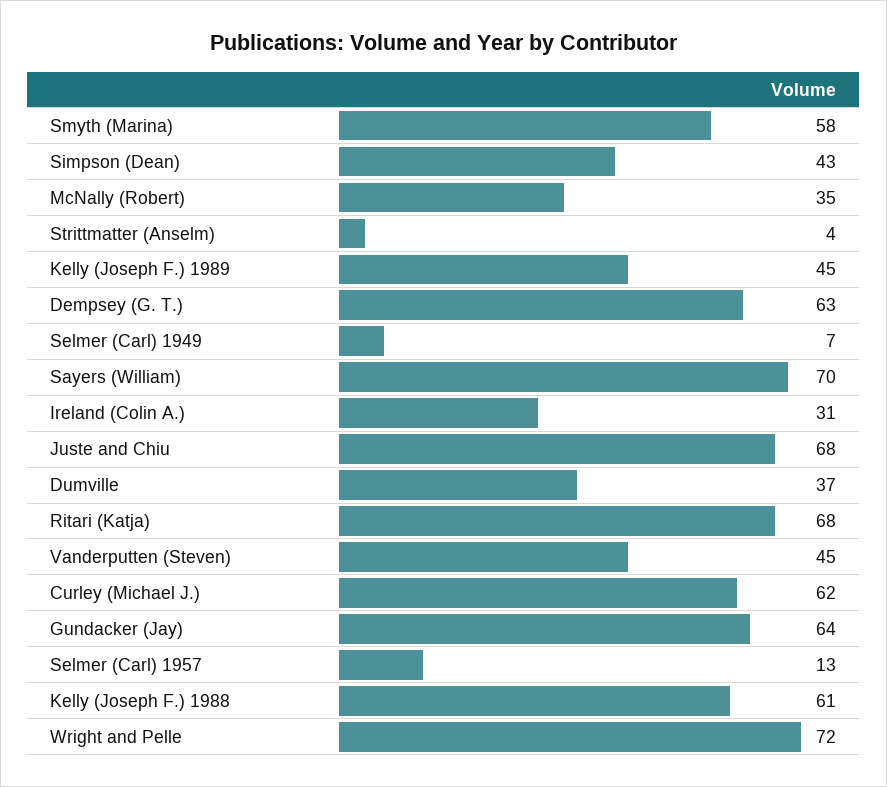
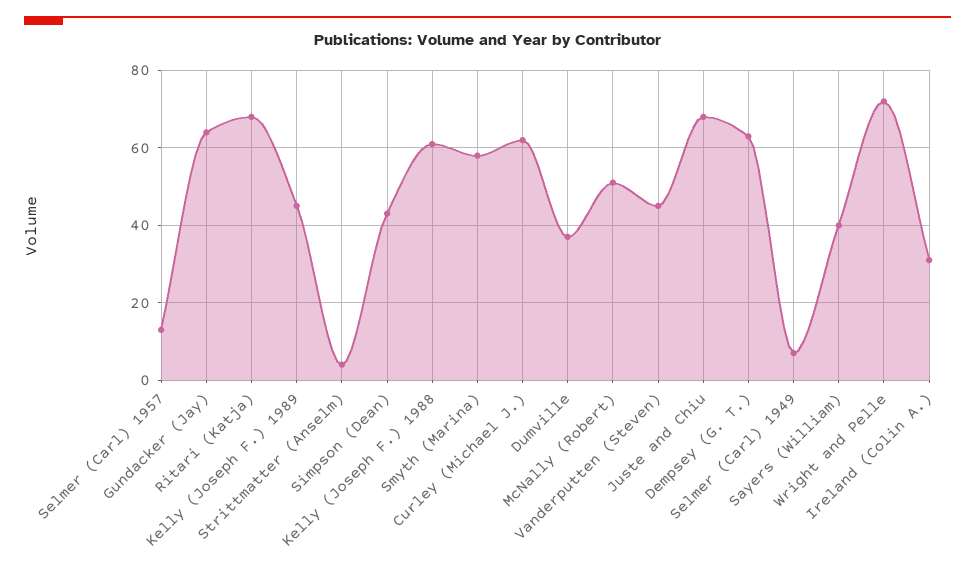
  {
    "Smyth (Marina)": 58,
    "Simpson (Dean)": 43,
-   "McNally (Robert)": 35,
+   "McNally (Robert)": 50,
    "Strittmatter (Anselm)": 4,
    "Kelly (Joseph F.) 1989": 45,
    "Dempsey (G. T.)": 63,
    "Selmer (Carl) 1949": 7,
-   "Sayers (William)": 70,
+   "Sayers (William)": 40,
    "Ireland (Colin A.)": 31,
    "Juste and Chiu": 68,
    "Dumville": 37,
    "Ritari (Katja)": 68,
    "Vanderputten (Steven)": 45,
    "Curley (Michael J.)": 62,
    "Gundacker (Jay)": 64,
    "Selmer (Carl) 1957": 13,
    "Kelly (Joseph F.) 1988": 61,
    "Wright and Pelle": 72
  }

